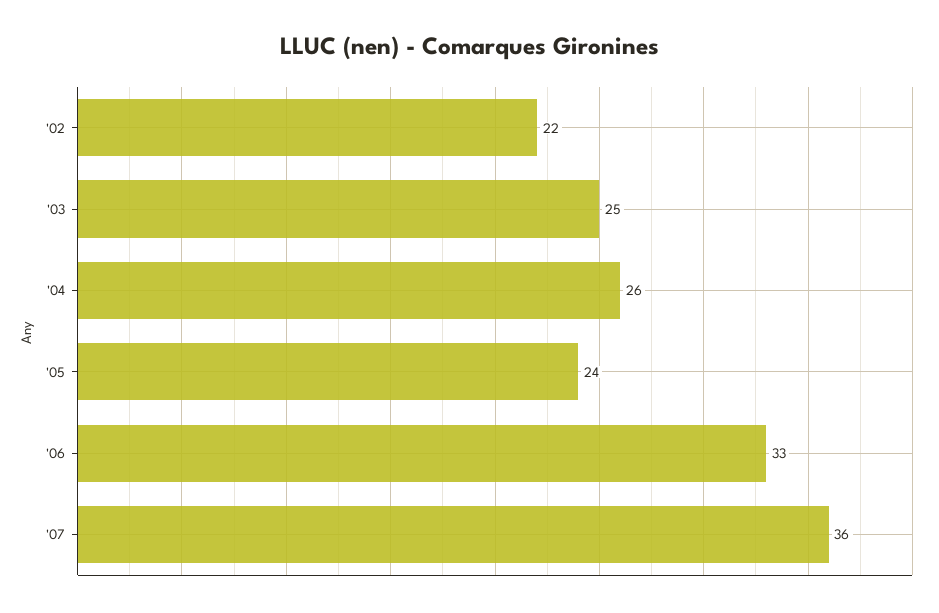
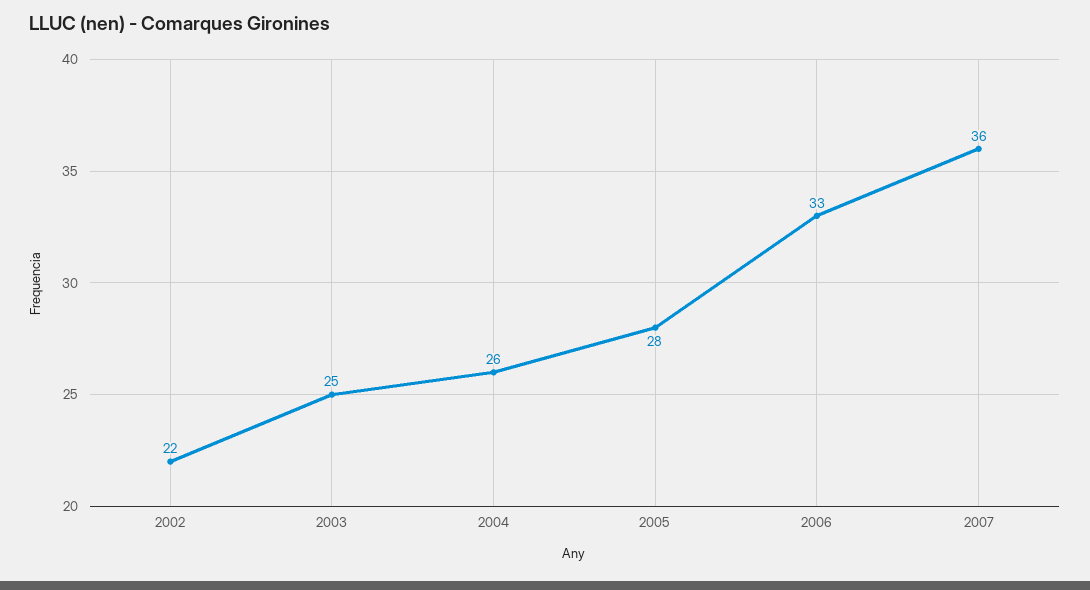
  {
    "'02": 22,
    "'03": 25,
    "'04": 26,
-   "'05": 24,
+   "'05": 28,
    "'06": 33,
    "'07": 36
  }

